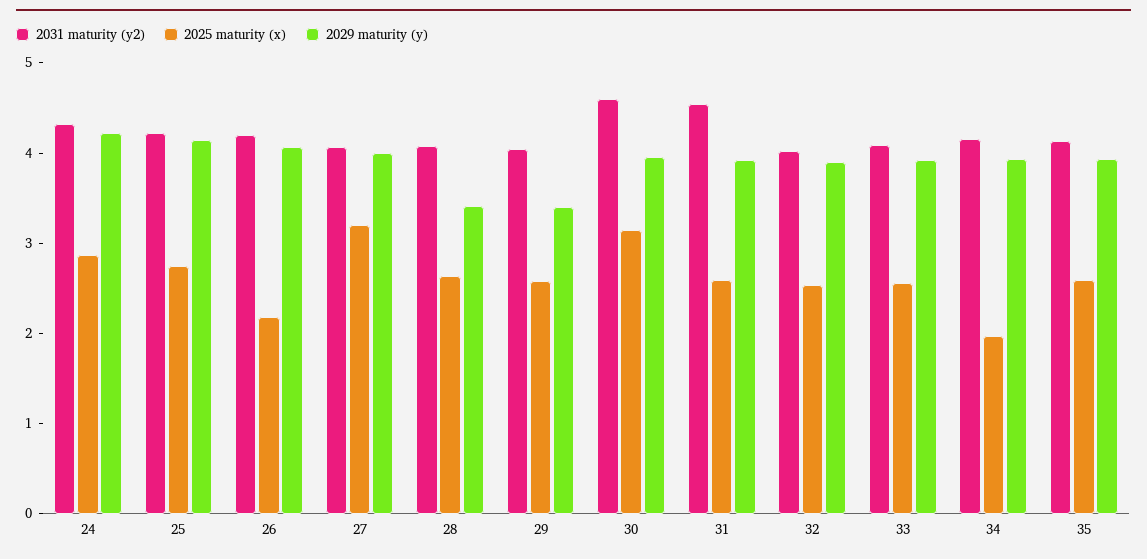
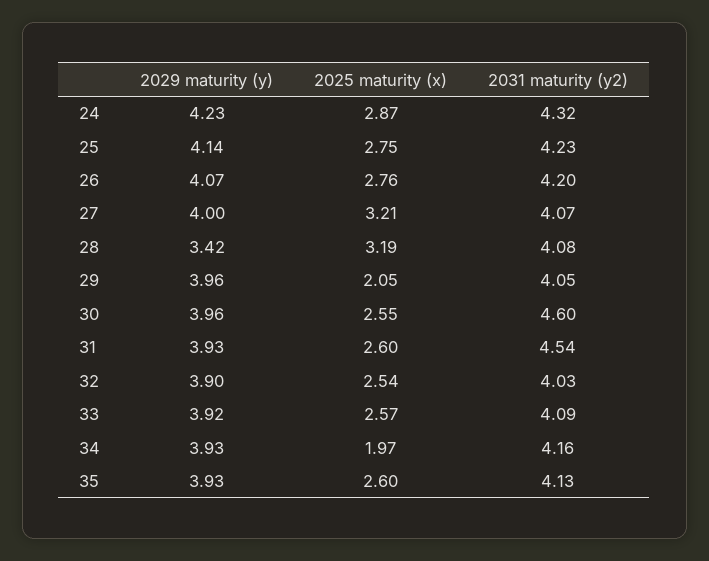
  {
    "2031 maturity (y2)": {
      "24": 4.32,
      "25": 4.23,
      "26": 4.2,
      "27": 4.07,
      "28": 4.08,
      "29": 4.05,
      "30": 4.6,
      "31": 4.54,
      "32": 4.03,
      "33": 4.09,
      "34": 4.16,
      "35": 4.13
    },
    "2025 maturity (x)": {
      "24": 2.87,
      "25": 2.75,
-     "26": 2.2,
+     "26": 2.76,
      "27": 3.21,
-     "28": 2.6,
+     "28": 3.19,
-     "29": 2.6,
+     "29": 2.05,
-     "30": 3.2,
+     "30": 2.55,
      "31": 2.6,
      "32": 2.54,
      "33": 2.57,
      "34": 1.97,
      "35": 2.6
    },
    "2029 maturity (y)": {
      "24": 4.23,
      "25": 4.14,
      "26": 4.07,
      "27": 4,
      "28": 3.42,
-     "29": 3.4,
+     "29": 3.96,
      "30": 3.96,
      "31": 3.93,
      "32": 3.9,
      "33": 3.92,
      "34": 3.93,
      "35": 3.93
    }
  }

